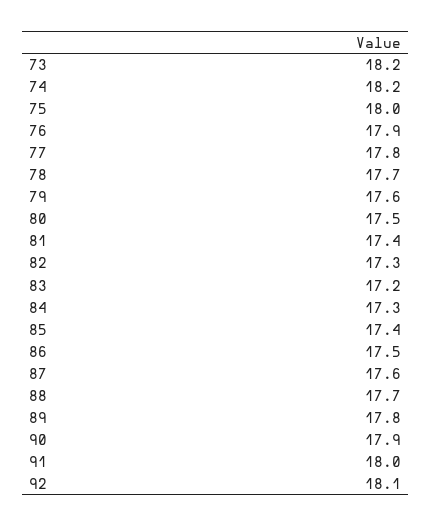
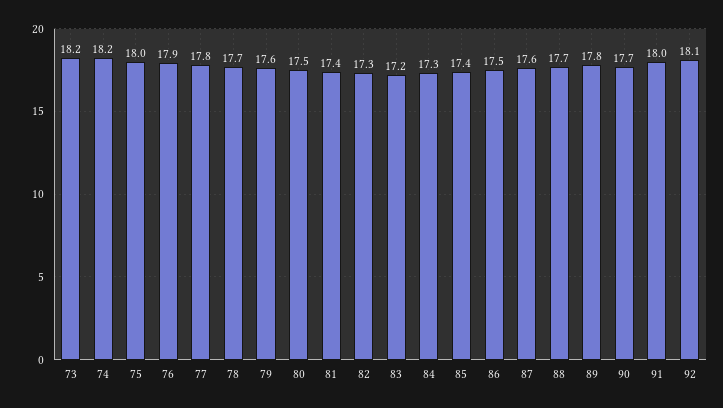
  {
    "73": 18.2,
    "74": 18.2,
    "75": 18,
    "76": 17.9,
    "77": 17.8,
    "78": 17.7,
    "79": 17.6,
    "80": 17.5,
    "81": 17.4,
    "82": 17.3,
    "83": 17.2,
    "84": 17.3,
    "85": 17.4,
    "86": 17.5,
    "87": 17.6,
    "88": 17.7,
    "89": 17.8,
-   "90": 17.9,
+   "90": 17.7,
    "91": 18,
    "92": 18.1
  }

